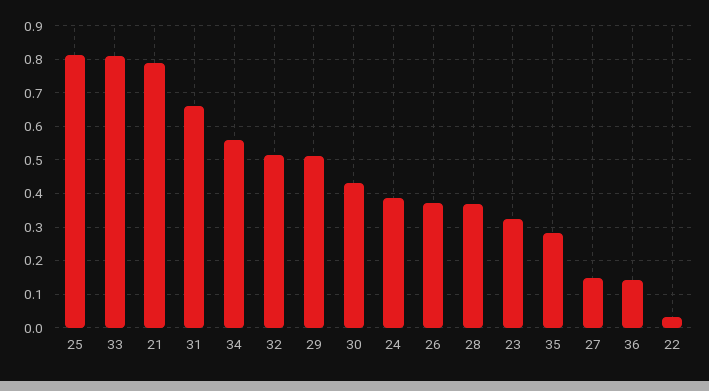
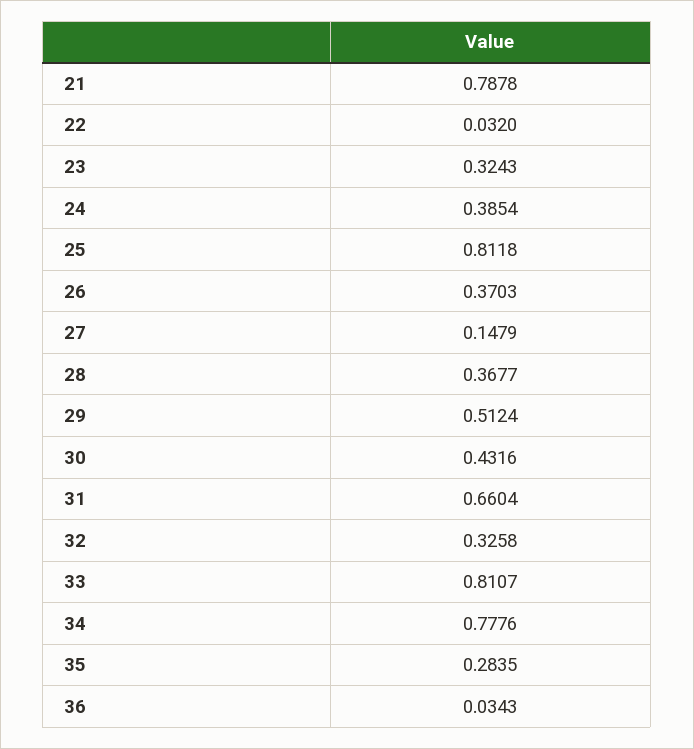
  {
    "25": 0.8118,
    "33": 0.8107,
    "21": 0.7878,
    "31": 0.6604,
-   "34": 0.56,
+   "34": 0.7776,
-   "32": 0.52,
+   "32": 0.3258,
    "29": 0.5124,
    "30": 0.4316,
    "24": 0.3854,
    "26": 0.3703,
    "28": 0.3677,
    "23": 0.3243,
    "35": 0.2835,
    "27": 0.1479,
-   "36": 0.14,
+   "36": 0.0343,
    "22": 0.032
  }

